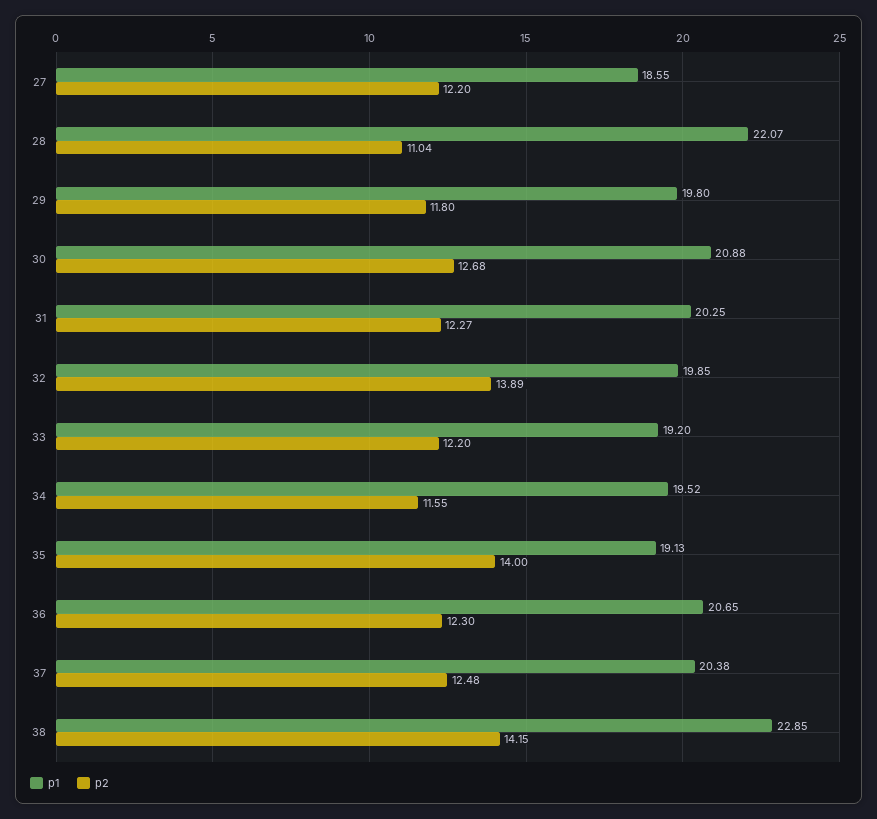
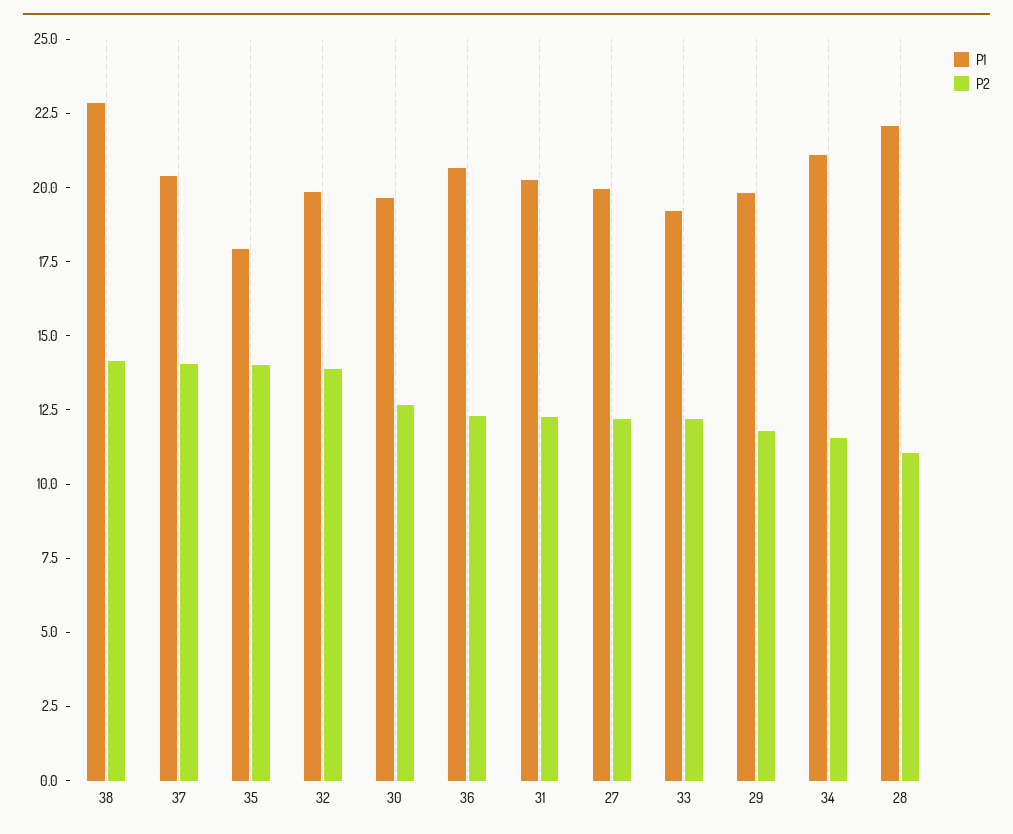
  {
    "p1": {
-     "27": 18.55,
+     "27": 20,
      "28": 22.07,
      "29": 19.8,
-     "30": 20.88,
+     "30": 19.5,
      "31": 20.25,
      "32": 19.85,
      "33": 19.2,
-     "34": 19.52,
+     "34": 21,
-     "35": 19.13,
+     "35": 18,
      "36": 20.65,
      "37": 20.38,
      "38": 22.85
    },
    "p2": {
      "27": 12.2,
      "28": 11.04,
      "29": 11.8,
      "30": 12.68,
      "31": 12.27,
      "32": 13.89,
      "33": 12.2,
      "34": 11.55,
      "35": 14,
      "36": 12.3,
-     "37": 12.48,
+     "37": 14,
      "38": 14.15
    }
  }

